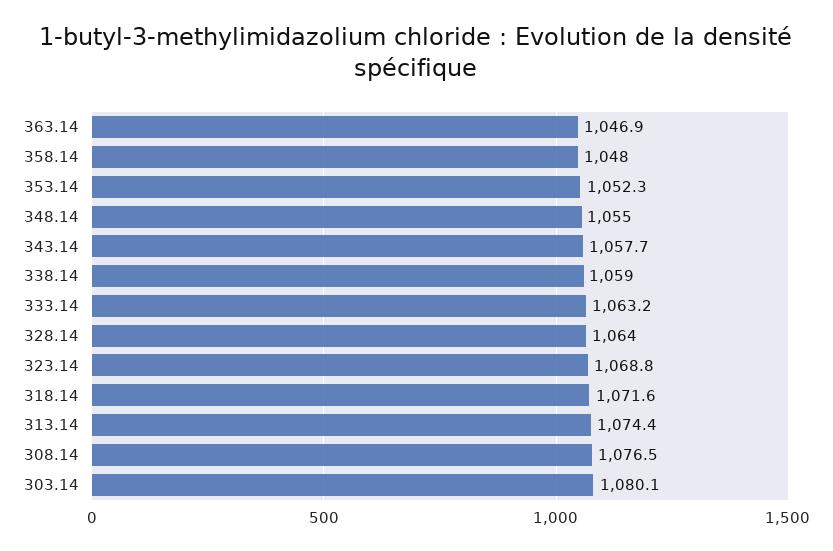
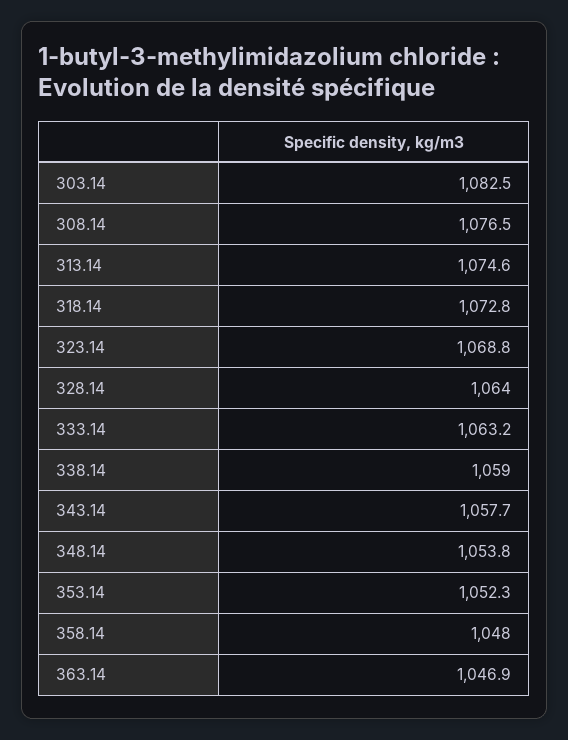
  {
    "363.14": 1046.9,
    "358.14": 1048,
    "353.14": 1052.3,
-   "348.14": 1055,
+   "348.14": 1053.8,
    "343.14": 1057.7,
    "338.14": 1059,
    "333.14": 1063.2,
    "328.14": 1064,
    "323.14": 1068.8,
-   "318.14": 1071.6,
+   "318.14": 1072.8,
-   "313.14": 1074.4,
+   "313.14": 1074.6,
    "308.14": 1076.5,
-   "303.14": 1080.1
+   "303.14": 1082.5
  }

